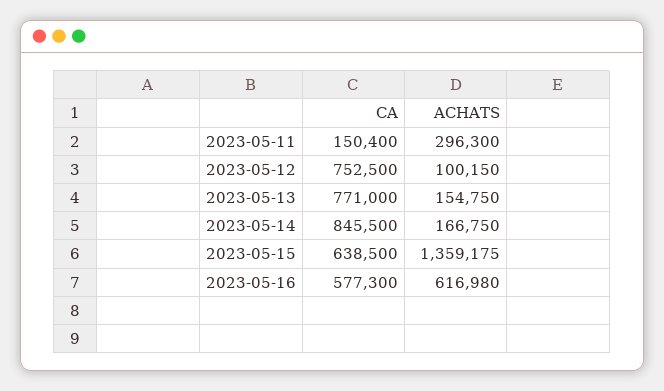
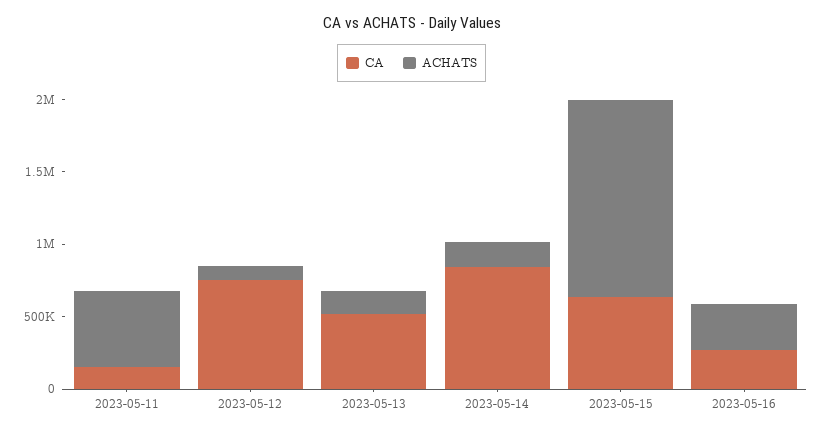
  {
    "CA": {
      "2023-05-11": 150400,
      "2023-05-12": 752500,
-     "2023-05-13": 771000,
+     "2023-05-13": 500000,
      "2023-05-14": 845500,
      "2023-05-15": 638500,
-     "2023-05-16": 577300
+     "2023-05-16": 300000
    },
    "ACHATS": {
-     "2023-05-11": 296300,
+     "2023-05-11": 500000,
      "2023-05-12": 100150,
      "2023-05-13": 154750,
      "2023-05-14": 166750,
      "2023-05-15": 1359175,
-     "2023-05-16": 616980
+     "2023-05-16": 300000
    }
  }

